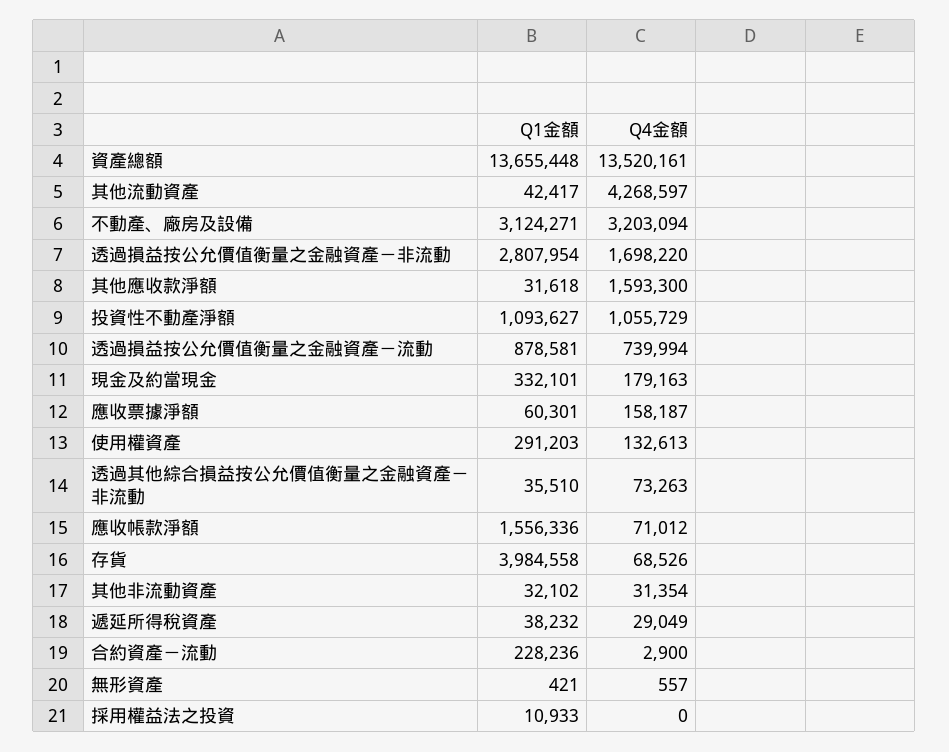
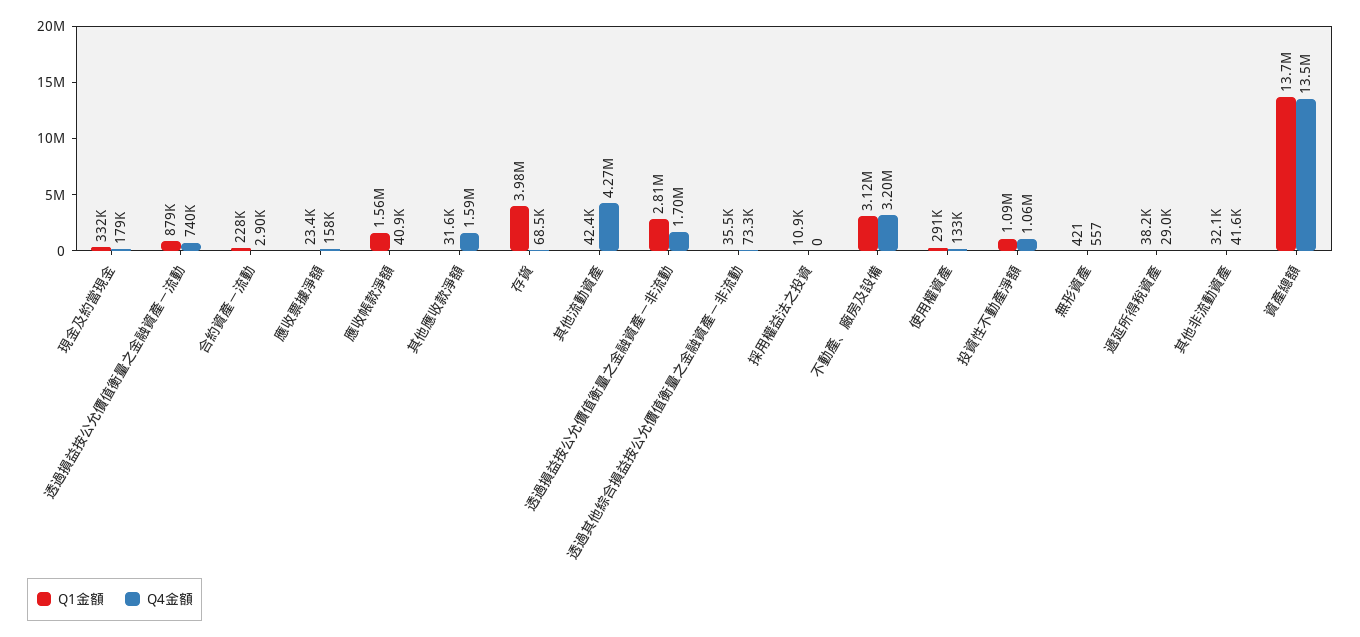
  {
    "Q1金額": {
      "資產總額": 13655448,
      "其他流動資產": 42417,
      "不動產、廠房及設備": 3124271,
      "透過損益按公允價值衡量之金融資產－非流動": 2807954,
      "其他應收款淨額": 31618,
      "投資性不動產淨額": 1093627,
      "透過損益按公允價值衡量之金融資產－流動": 878581,
      "現金及約當現金": 332101,
-     "應收票據淨額": 60301,
+     "應收票據淨額": 23400,
      "使用權資產": 291203,
      "透過其他綜合損益按公允價值衡量之金融資產－非流動": 35510,
      "應收帳款淨額": 1556336,
      "存貨": 3984558,
      "其他非流動資產": 32102,
      "遞延所得稅資產": 38232,
      "合約資產－流動": 228236,
      "無形資產": 421,
      "採用權益法之投資": 10933
    },
    "Q4金額": {
      "資產總額": 13520161,
      "其他流動資產": 4268597,
      "不動產、廠房及設備": 3203094,
      "透過損益按公允價值衡量之金融資產－非流動": 1698220,
      "其他應收款淨額": 1593300,
      "投資性不動產淨額": 1055729,
      "透過損益按公允價值衡量之金融資產－流動": 739994,
      "現金及約當現金": 179163,
      "應收票據淨額": 158187,
      "使用權資產": 132613,
      "透過其他綜合損益按公允價值衡量之金融資產－非流動": 73263,
-     "應收帳款淨額": 71012,
+     "應收帳款淨額": 40900,
      "存貨": 68526,
-     "其他非流動資產": 31354,
+     "其他非流動資產": 41600,
      "遞延所得稅資產": 29049,
      "合約資產－流動": 2900,
      "無形資產": 557,
      "採用權益法之投資": 0
    }
  }

